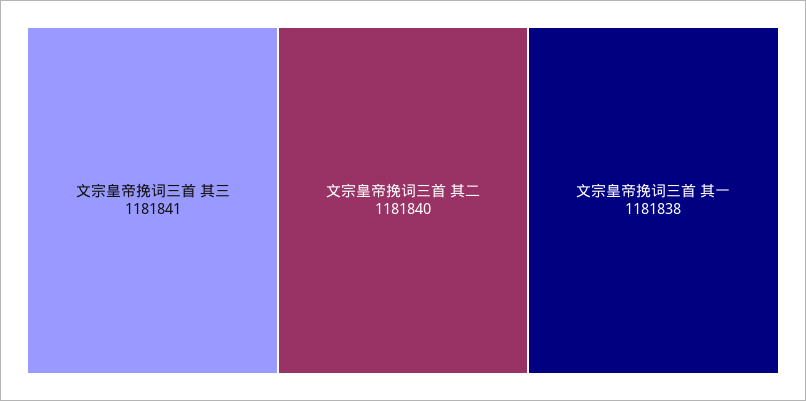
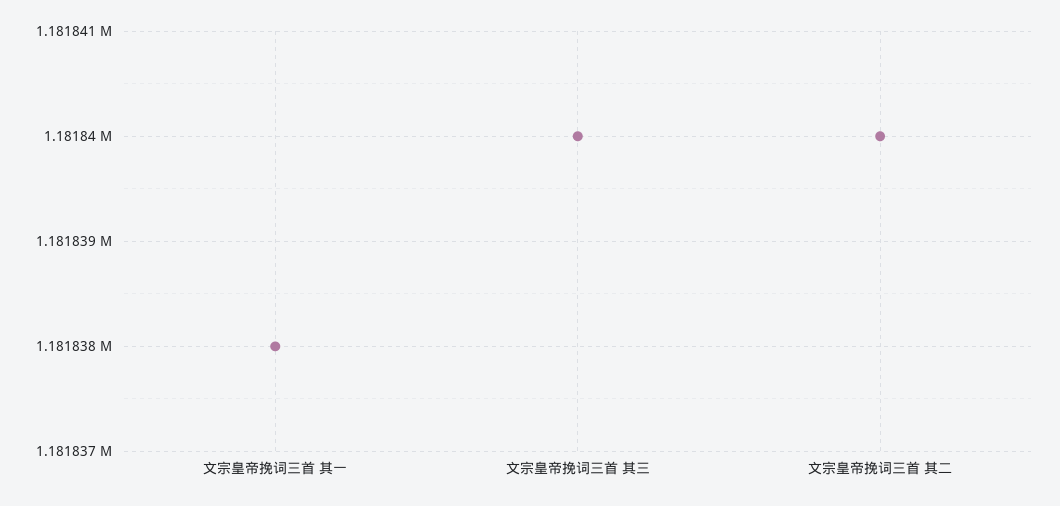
  {
-   "文宗皇帝挽词三首 其三": 1181841,
+   "文宗皇帝挽词三首 其三": 1181840,
    "文宗皇帝挽词三首 其二": 1181840,
    "文宗皇帝挽词三首 其一": 1181838
  }

